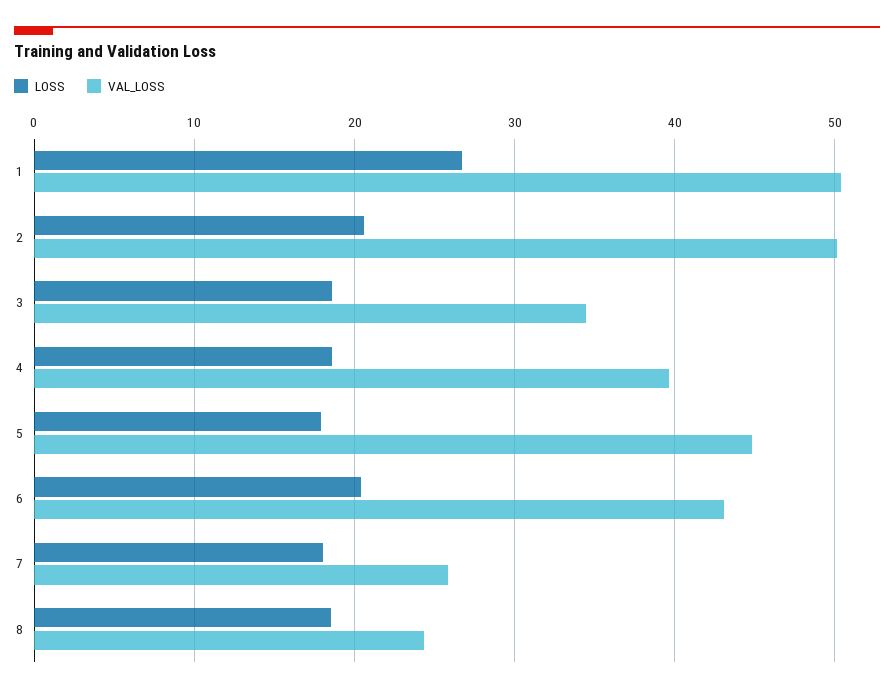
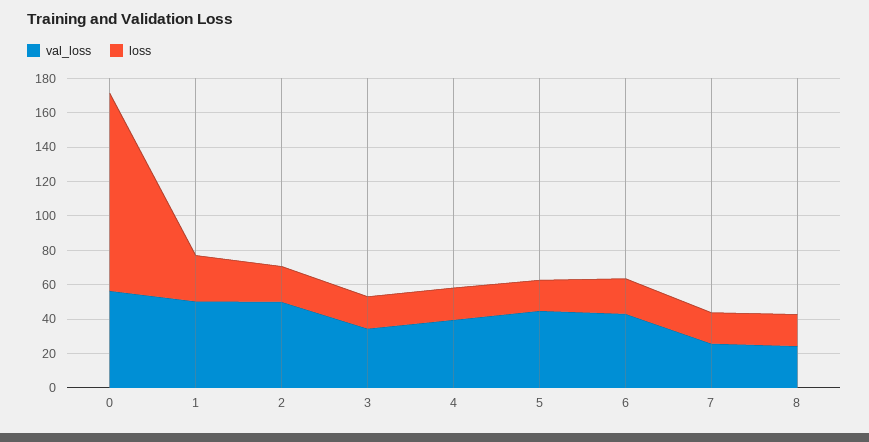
  {
    "LOSS": {
      "1": 27,
      "2": 21,
      "3": 19,
      "4": 19,
      "5": 18,
      "6": 20,
      "7": 18,
-     "8": 19
+     "8": 19,
+     "0": 115
    },
    "VAL_LOSS": {
      "1": 50,
      "2": 50,
      "3": 34,
      "4": 40,
      "5": 45,
      "6": 43,
      "7": 26,
-     "8": 24
+     "8": 24,
+     "0": 55
    }
  }

